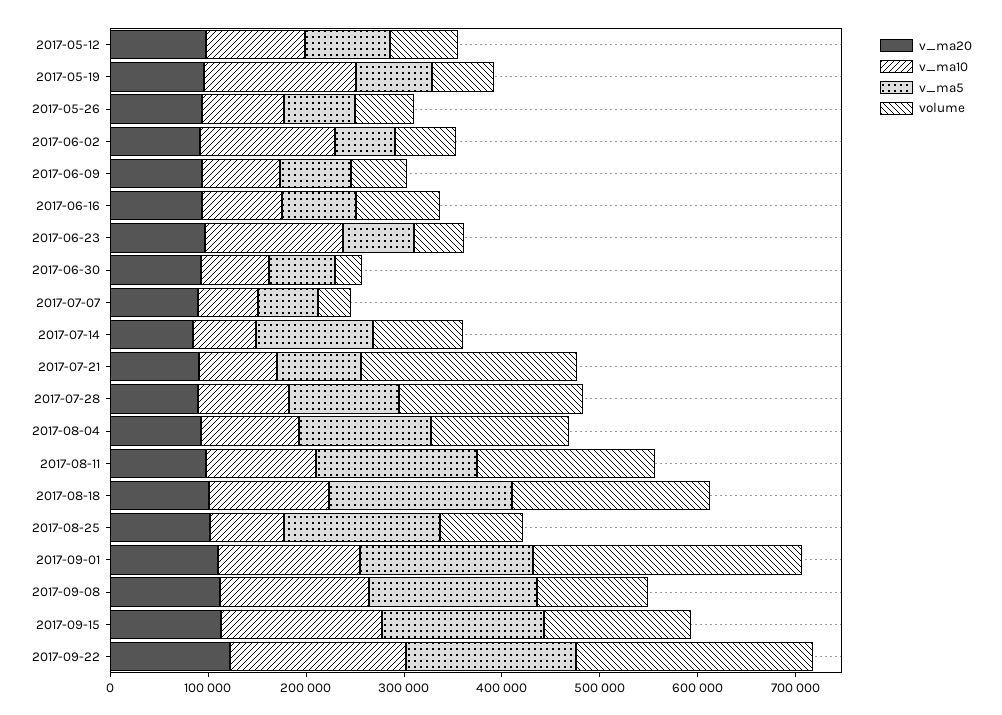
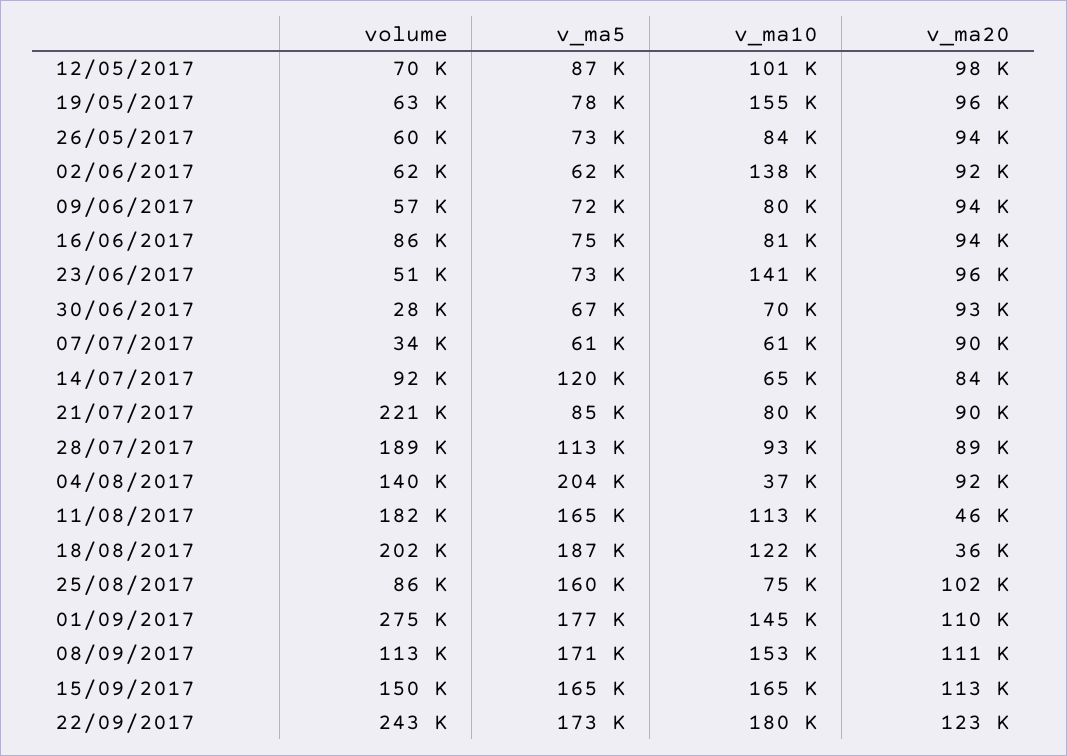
  {
    "v_ma20": {
      "2017-05-12": 98000,
      "2017-05-19": 96000,
      "2017-05-26": 94000,
      "2017-06-02": 92000,
      "2017-06-09": 94000,
      "2017-06-16": 94000,
      "2017-06-23": 96000,
      "2017-06-30": 93000,
      "2017-07-07": 90000,
      "2017-07-14": 84000,
      "2017-07-21": 90000,
      "2017-07-28": 89000,
      "2017-08-04": 92000,
-     "2017-08-11": 100000,
+     "2017-08-11": 46000,
-     "2017-08-18": 100000,
+     "2017-08-18": 36000,
      "2017-08-25": 102000,
      "2017-09-01": 110000,
      "2017-09-08": 111000,
      "2017-09-15": 113000,
      "2017-09-22": 123000
    },
    "v_ma10": {
      "2017-05-12": 101000,
      "2017-05-19": 155000,
      "2017-05-26": 84000,
      "2017-06-02": 138000,
      "2017-06-09": 80000,
      "2017-06-16": 81000,
      "2017-06-23": 141000,
      "2017-06-30": 70000,
      "2017-07-07": 61000,
      "2017-07-14": 65000,
      "2017-07-21": 80000,
      "2017-07-28": 93000,
-     "2017-08-04": 100000,
+     "2017-08-04": 37000,
      "2017-08-11": 113000,
      "2017-08-18": 122000,
      "2017-08-25": 75000,
      "2017-09-01": 145000,
      "2017-09-08": 153000,
      "2017-09-15": 165000,
      "2017-09-22": 180000
    },
    "v_ma5": {
      "2017-05-12": 87000,
      "2017-05-19": 78000,
      "2017-05-26": 73000,
      "2017-06-02": 62000,
      "2017-06-09": 72000,
      "2017-06-16": 75000,
      "2017-06-23": 73000,
      "2017-06-30": 67000,
      "2017-07-07": 61000,
      "2017-07-14": 120000,
      "2017-07-21": 85000,
      "2017-07-28": 113000,
-     "2017-08-04": 140000,
+     "2017-08-04": 204000,
      "2017-08-11": 165000,
      "2017-08-18": 187000,
      "2017-08-25": 160000,
      "2017-09-01": 177000,
      "2017-09-08": 171000,
      "2017-09-15": 165000,
      "2017-09-22": 173000
    },
    "volume": {
      "2017-05-12": 70000,
      "2017-05-19": 63000,
      "2017-05-26": 60000,
      "2017-06-02": 62000,
      "2017-06-09": 57000,
      "2017-06-16": 86000,
      "2017-06-23": 51000,
      "2017-06-30": 28000,
      "2017-07-07": 34000,
      "2017-07-14": 92000,
      "2017-07-21": 221000,
      "2017-07-28": 189000,
      "2017-08-04": 140000,
      "2017-08-11": 182000,
      "2017-08-18": 202000,
      "2017-08-25": 86000,
      "2017-09-01": 275000,
      "2017-09-08": 113000,
      "2017-09-15": 150000,
      "2017-09-22": 243000
    }
  }

